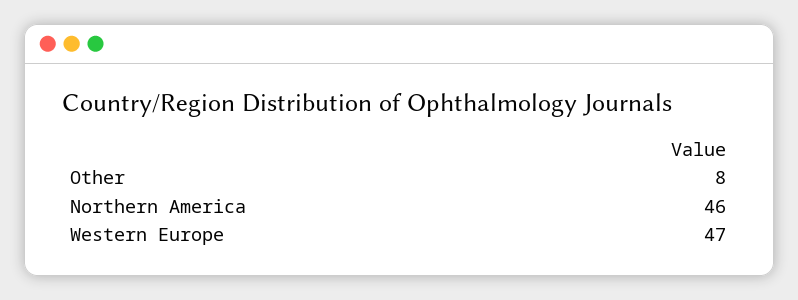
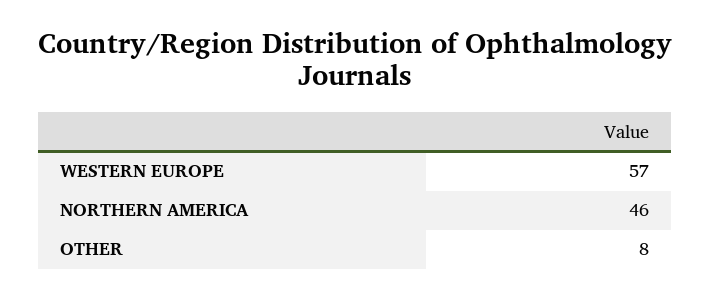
  {
    "Other": 8,
    "Northern America": 46,
-   "Western Europe": 47
+   "Western Europe": 57
  }

